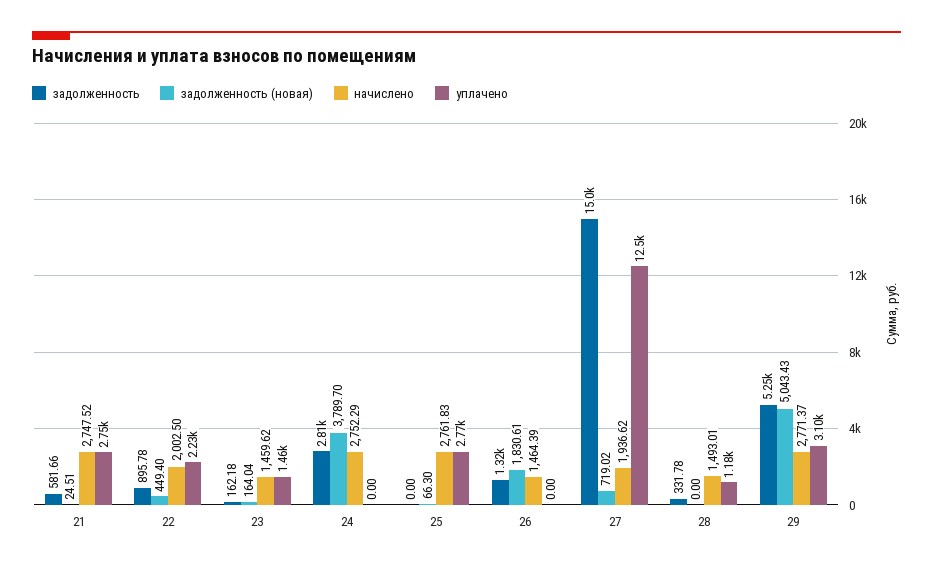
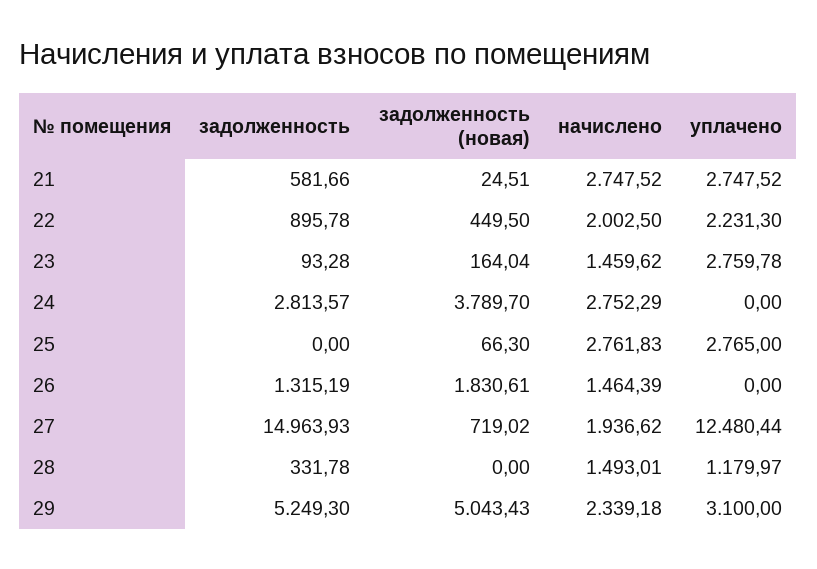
  {
    "задолженность": {
      "21": 581.66,
      "22": 895.78,
-     "23": 162.18,
+     "23": 93.28,
      "24": 2813.57,
      "25": 0,
      "26": 1315.19,
      "27": 14963.93,
      "28": 331.78,
      "29": 5249.3
    },
    "задолженность (новая)": {
      "21": 24.51,
-     "22": 449.4,
+     "22": 449.5,
      "23": 164.04,
      "24": 3789.7,
      "25": 66.3,
      "26": 1830.61,
      "27": 719.02,
      "28": 0,
      "29": 5043.43
    },
    "начислено": {
      "21": 2747.52,
      "22": 2002.5,
      "23": 1459.62,
      "24": 2752.29,
      "25": 2761.83,
      "26": 1464.39,
      "27": 1936.62,
      "28": 1493.01,
-     "29": 2771.37
+     "29": 2339.18
    },
    "уплачено": {
      "21": 2747.52,
      "22": 2231.3,
-     "23": 1460,
+     "23": 2759.78,
      "24": 0,
      "25": 2765,
      "26": 0,
      "27": 12480.44,
      "28": 1179.97,
      "29": 3100
    }
  }

